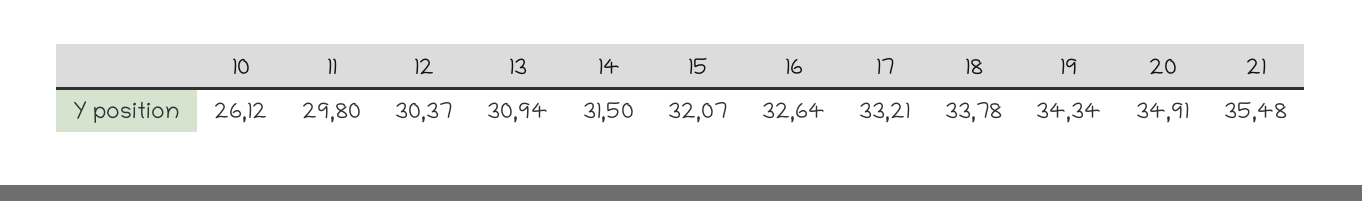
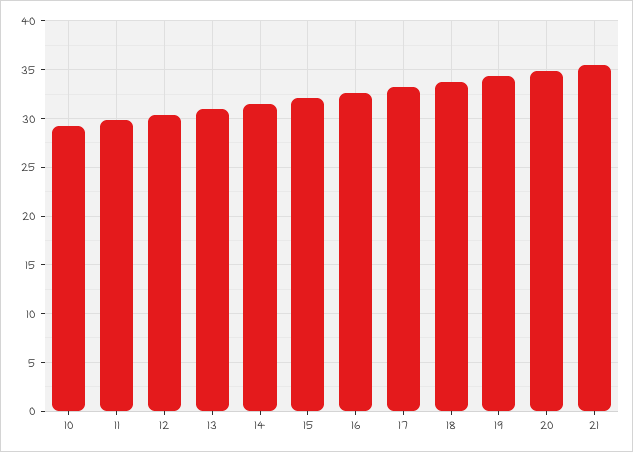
  {
-   "10": 26.12,
+   "10": 29,
    "11": 29.8,
    "12": 30.37,
    "13": 30.94,
    "14": 31.5,
    "15": 32.07,
    "16": 32.64,
    "17": 33.21,
    "18": 33.78,
    "19": 34.34,
    "20": 34.91,
    "21": 35.48
  }

